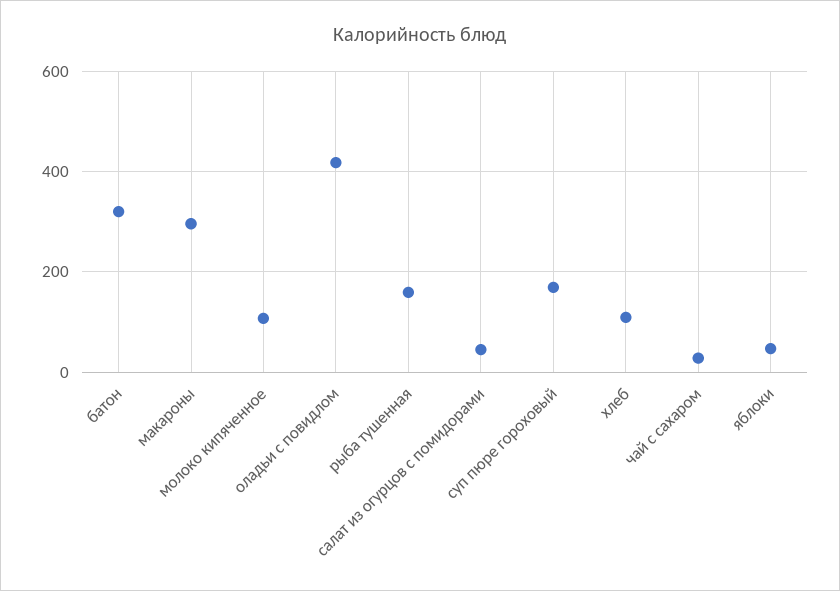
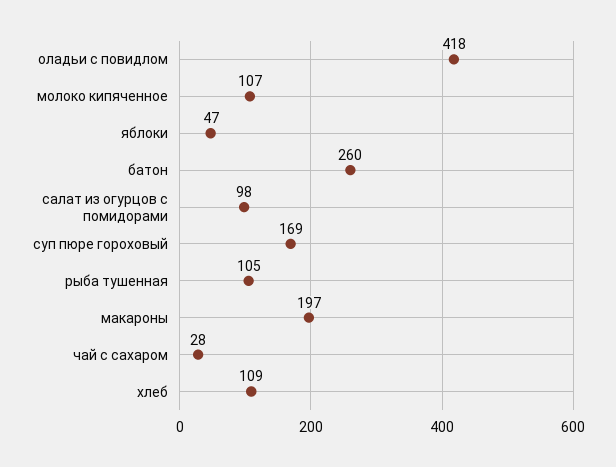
  {
-   "батон": 320,
+   "батон": 260,
-   "макароны": 300,
+   "макароны": 197,
    "молоко кипяченное": 107,
    "оладьи с повидлом": 418,
-   "рыба тушенная": 160,
+   "рыба тушенная": 105,
-   "салат из огурцов с помидорами": 40,
+   "салат из огурцов с помидорами": 98,
    "суп пюре гороховый": 169,
    "хлеб": 109,
    "чай с сахаром": 28,
    "яблоки": 47
  }

